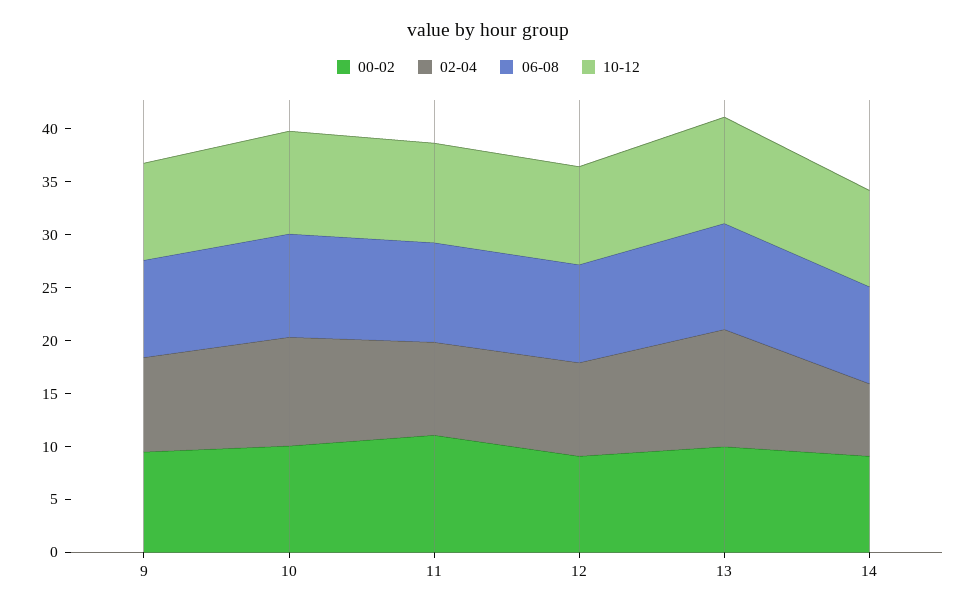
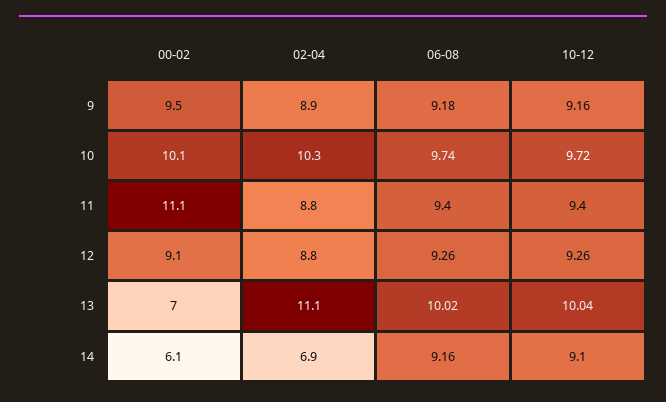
  {
    "00-02": {
      "9": 9.5,
      "10": 10.1,
      "11": 11.1,
      "12": 9.1,
-     "13": 10,
+     "13": 7,
-     "14": 9
+     "14": 6.1
    },
    "02-04": {
      "9": 8.9,
      "10": 10.3,
      "11": 8.8,
      "12": 8.8,
      "13": 11.1,
      "14": 6.9
    },
    "06-08": {
      "9": 9.18,
      "10": 9.74,
      "11": 9.4,
      "12": 9.26,
      "13": 10.02,
      "14": 9.16
    },
    "10-12": {
      "9": 9.16,
      "10": 9.72,
      "11": 9.4,
      "12": 9.26,
      "13": 10.04,
      "14": 9.1
    }
  }

